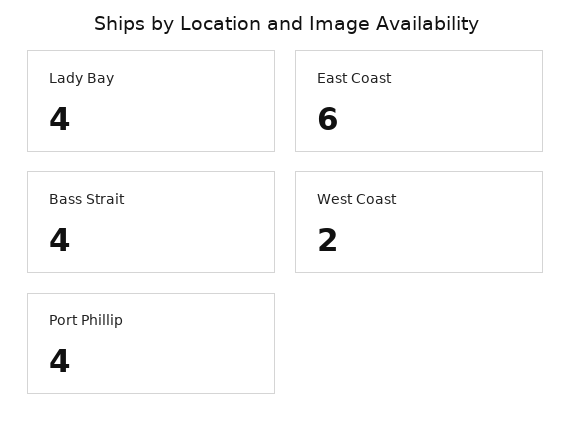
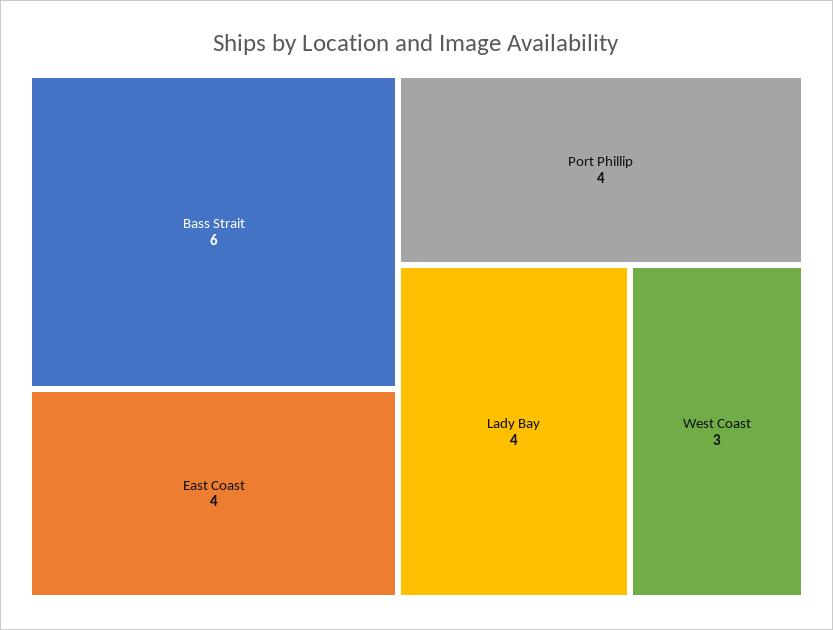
  {
    "Lady Bay": 4,
-   "East Coast": 6,
+   "East Coast": 4,
-   "Bass Strait": 4,
+   "Bass Strait": 6,
-   "West Coast": 2,
+   "West Coast": 3,
    "Port Phillip": 4
  }

